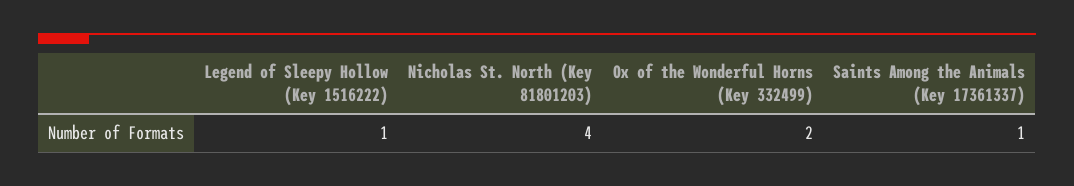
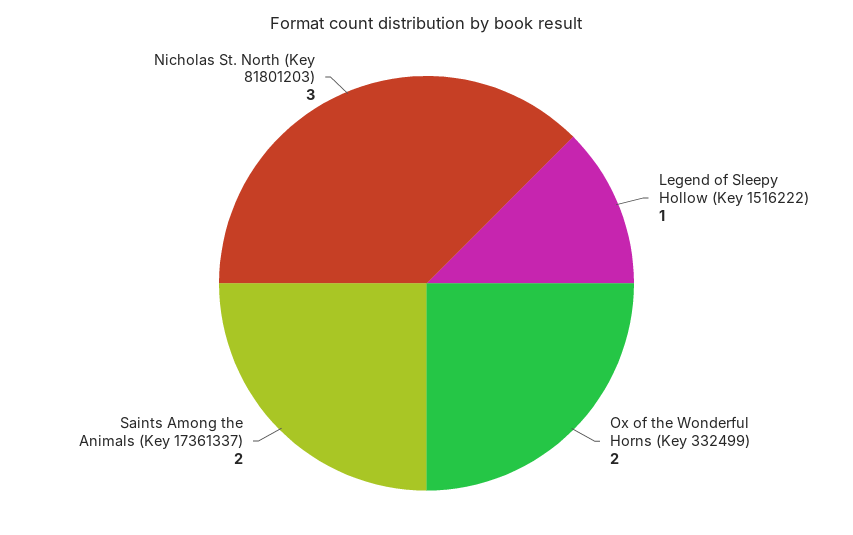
  {
    "Legend of Sleepy Hollow (Key 1516222)": 1,
-   "Nicholas St. North (Key 81801203)": 4,
+   "Nicholas St. North (Key 81801203)": 3,
    "Ox of the Wonderful Horns (Key 332499)": 2,
-   "Saints Among the Animals (Key 17361337)": 1
+   "Saints Among the Animals (Key 17361337)": 2
  }

